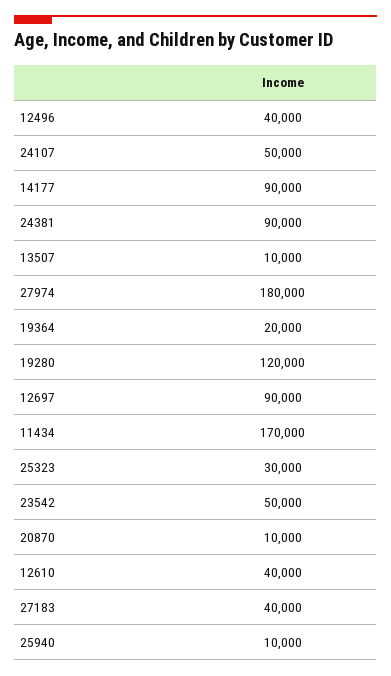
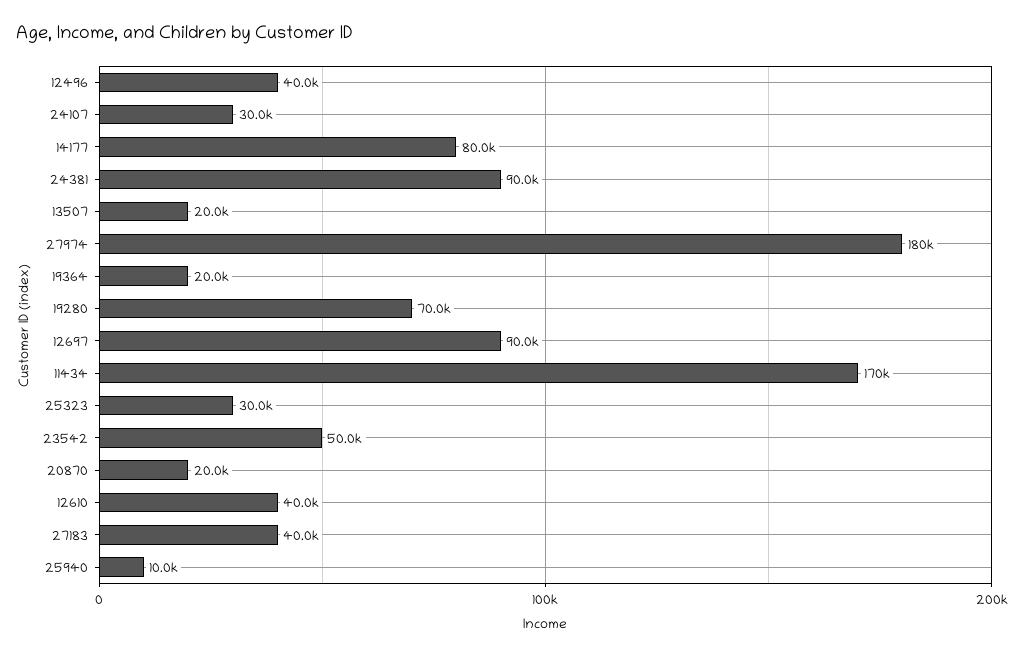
  {
    "12496": 40000,
-   "24107": 50000,
+   "24107": 30000,
-   "14177": 90000,
+   "14177": 80000,
    "24381": 90000,
-   "13507": 10000,
+   "13507": 20000,
    "27974": 180000,
    "19364": 20000,
-   "19280": 120000,
+   "19280": 70000,
    "12697": 90000,
    "11434": 170000,
    "25323": 30000,
    "23542": 50000,
-   "20870": 10000,
+   "20870": 20000,
    "12610": 40000,
    "27183": 40000,
    "25940": 10000
  }

